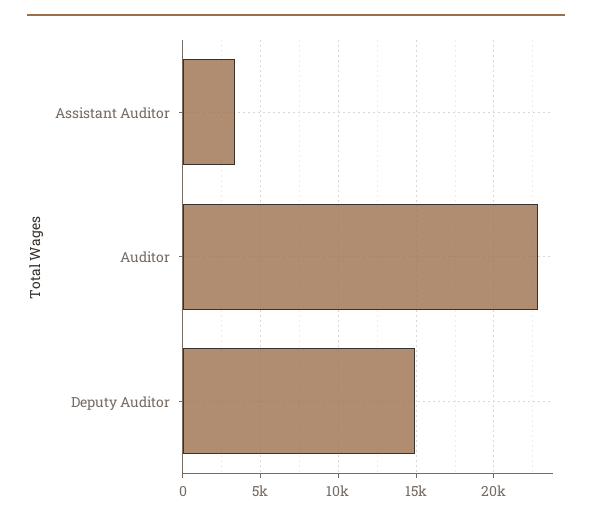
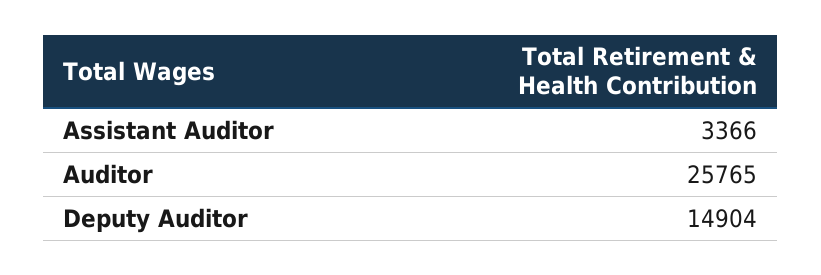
  {
    "Assistant Auditor": 3366,
-   "Auditor": 23000,
+   "Auditor": 25765,
    "Deputy Auditor": 14904
  }

